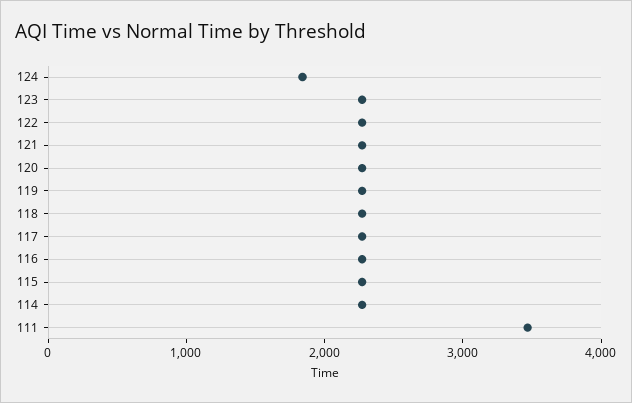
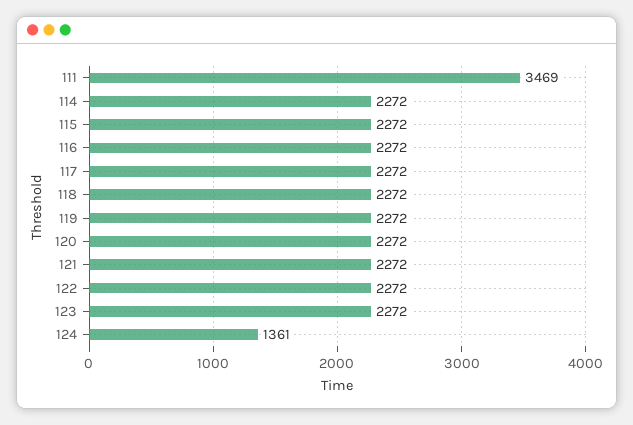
  {
-   "124": 1800,
+   "124": 1361,
    "123": 2272,
    "122": 2272,
    "121": 2272,
    "120": 2272,
    "119": 2272,
    "118": 2272,
    "117": 2272,
    "116": 2272,
    "115": 2272,
    "114": 2272,
    "111": 3469
  }

